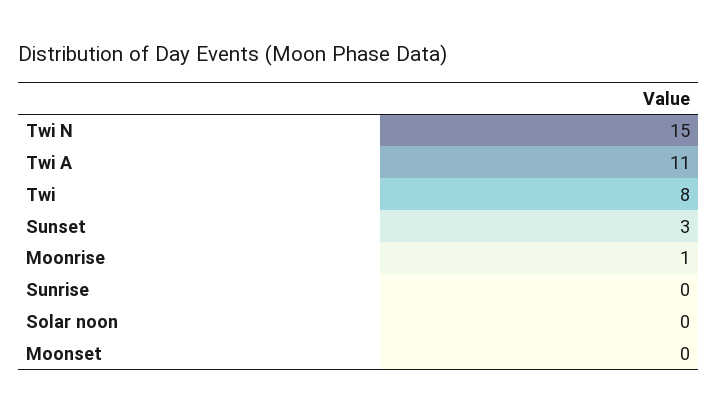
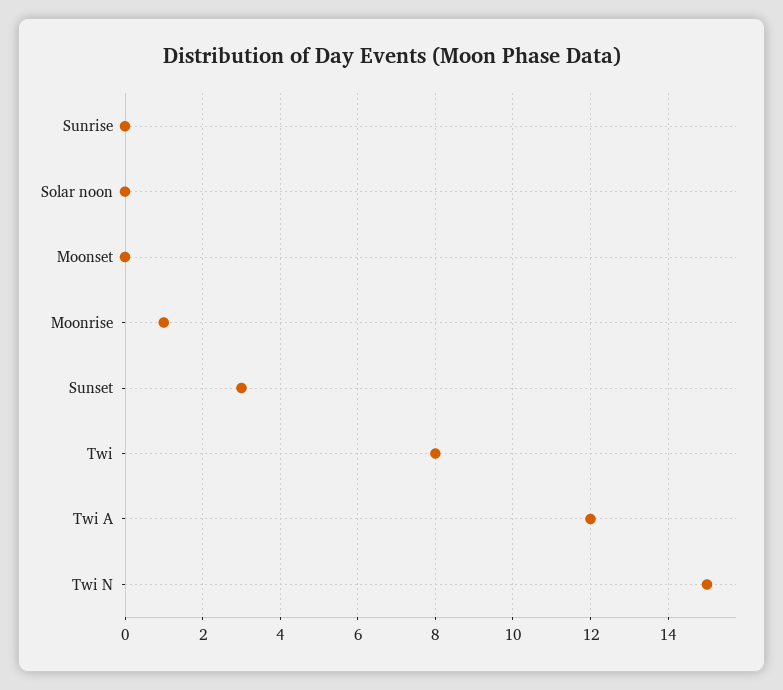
  {
    "Twi N": 15,
-   "Twi A": 11,
+   "Twi A": 12,
    "Twi": 8,
    "Sunset": 3,
    "Moonrise": 1,
    "Sunrise": 0,
    "Solar noon": 0,
    "Moonset": 0
  }

